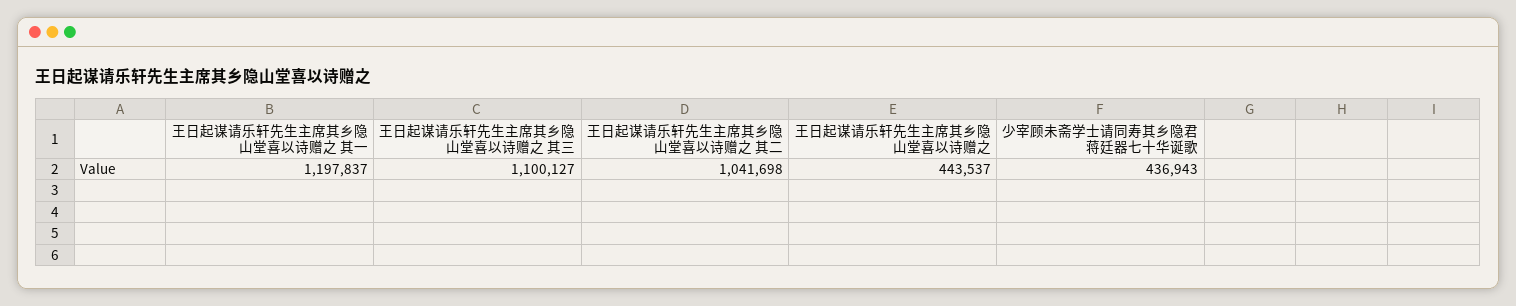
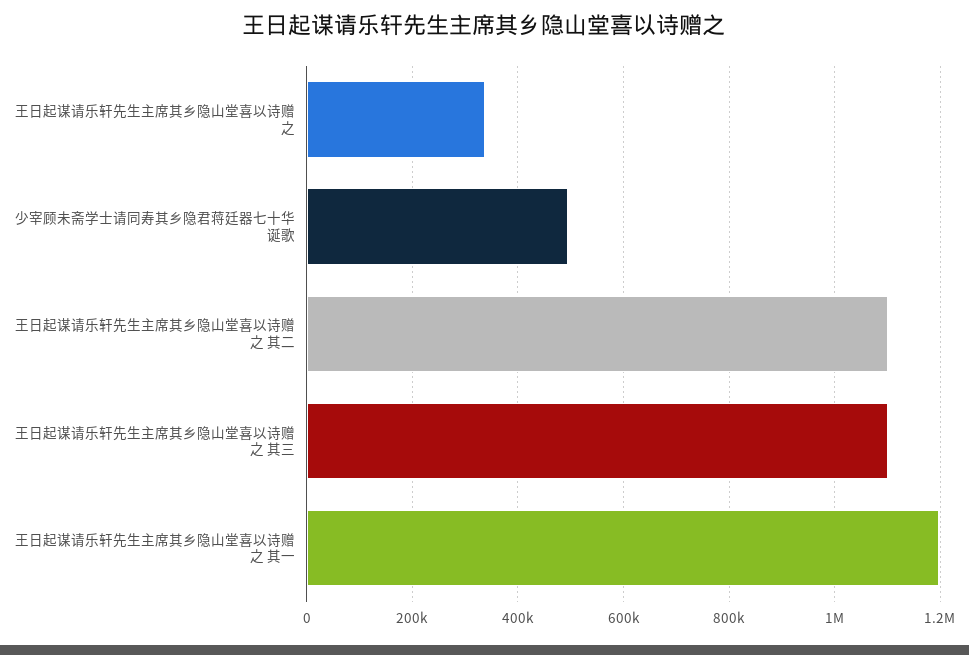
  {
    "王日起谋请乐轩先生主席其乡隐山堂喜以诗赠之 其一": 1197837,
    "王日起谋请乐轩先生主席其乡隐山堂喜以诗赠之 其三": 1100127,
-   "王日起谋请乐轩先生主席其乡隐山堂喜以诗赠之 其二": 1041698,
+   "王日起谋请乐轩先生主席其乡隐山堂喜以诗赠之 其二": 1100000,
-   "王日起谋请乐轩先生主席其乡隐山堂喜以诗赠之": 443537,
+   "王日起谋请乐轩先生主席其乡隐山堂喜以诗赠之": 340000,
-   "少宰顾未斋学士请同寿其乡隐君蒋廷器七十华诞歌": 436943
+   "少宰顾未斋学士请同寿其乡隐君蒋廷器七十华诞歌": 500000
  }

